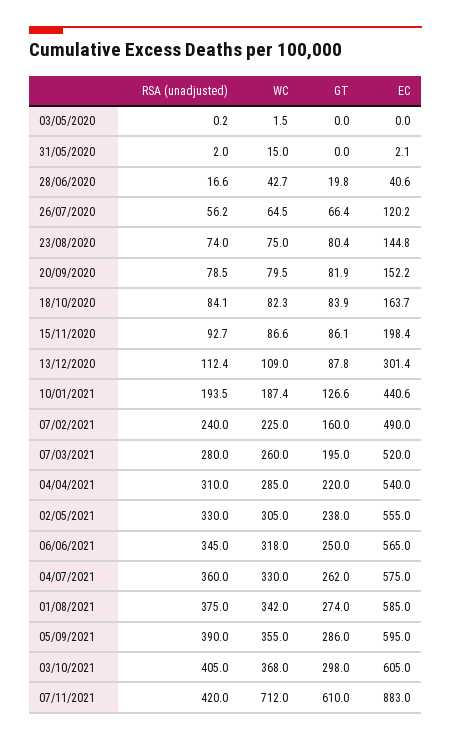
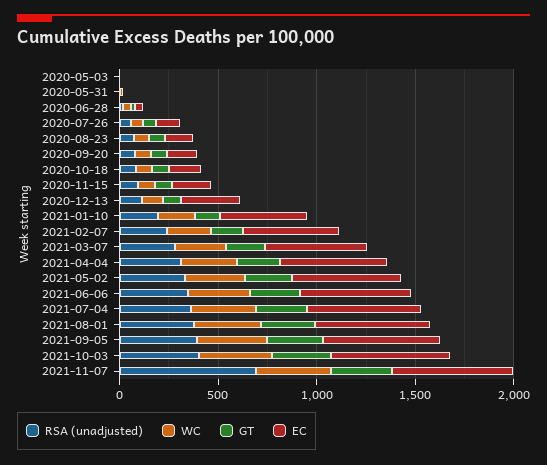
  {
    "RSA (unadjusted)": {
      "03/05/2020": 0.2,
      "31/05/2020": 2,
      "28/06/2020": 16.6,
      "26/07/2020": 56.2,
      "23/08/2020": 74,
      "20/09/2020": 78.5,
      "18/10/2020": 84.1,
      "15/11/2020": 92.7,
      "13/12/2020": 112.4,
      "10/01/2021": 193.5,
      "07/02/2021": 240,
      "07/03/2021": 280,
      "04/04/2021": 310,
      "02/05/2021": 330,
      "06/06/2021": 345,
      "04/07/2021": 360,
      "01/08/2021": 375,
      "05/09/2021": 390,
      "03/10/2021": 405,
-     "07/11/2021": 420
+     "07/11/2021": 700
    },
    "WC": {
      "03/05/2020": 1.5,
      "31/05/2020": 15,
      "28/06/2020": 42.7,
      "26/07/2020": 64.5,
      "23/08/2020": 75,
      "20/09/2020": 79.5,
      "18/10/2020": 82.3,
      "15/11/2020": 86.6,
      "13/12/2020": 109,
      "10/01/2021": 187.4,
      "07/02/2021": 225,
      "07/03/2021": 260,
      "04/04/2021": 285,
      "02/05/2021": 305,
      "06/06/2021": 318,
      "04/07/2021": 330,
      "01/08/2021": 342,
      "05/09/2021": 355,
      "03/10/2021": 368,
-     "07/11/2021": 712
+     "07/11/2021": 400
    },
    "GT": {
      "03/05/2020": 0,
      "31/05/2020": 0,
      "28/06/2020": 19.8,
      "26/07/2020": 66.4,
      "23/08/2020": 80.4,
      "20/09/2020": 81.9,
      "18/10/2020": 83.9,
      "15/11/2020": 86.1,
      "13/12/2020": 87.8,
      "10/01/2021": 126.6,
      "07/02/2021": 160,
      "07/03/2021": 195,
      "04/04/2021": 220,
      "02/05/2021": 238,
      "06/06/2021": 250,
      "04/07/2021": 262,
      "01/08/2021": 274,
      "05/09/2021": 286,
      "03/10/2021": 298,
-     "07/11/2021": 610
+     "07/11/2021": 300
    },
    "EC": {
      "03/05/2020": 0,
      "31/05/2020": 2.1,
      "28/06/2020": 40.6,
      "26/07/2020": 120.2,
      "23/08/2020": 144.8,
      "20/09/2020": 152.2,
      "18/10/2020": 163.7,
      "15/11/2020": 198.4,
      "13/12/2020": 301.4,
      "10/01/2021": 440.6,
      "07/02/2021": 490,
      "07/03/2021": 520,
      "04/04/2021": 540,
      "02/05/2021": 555,
      "06/06/2021": 565,
      "04/07/2021": 575,
      "01/08/2021": 585,
      "05/09/2021": 595,
      "03/10/2021": 605,
-     "07/11/2021": 883
+     "07/11/2021": 600
    }
  }

